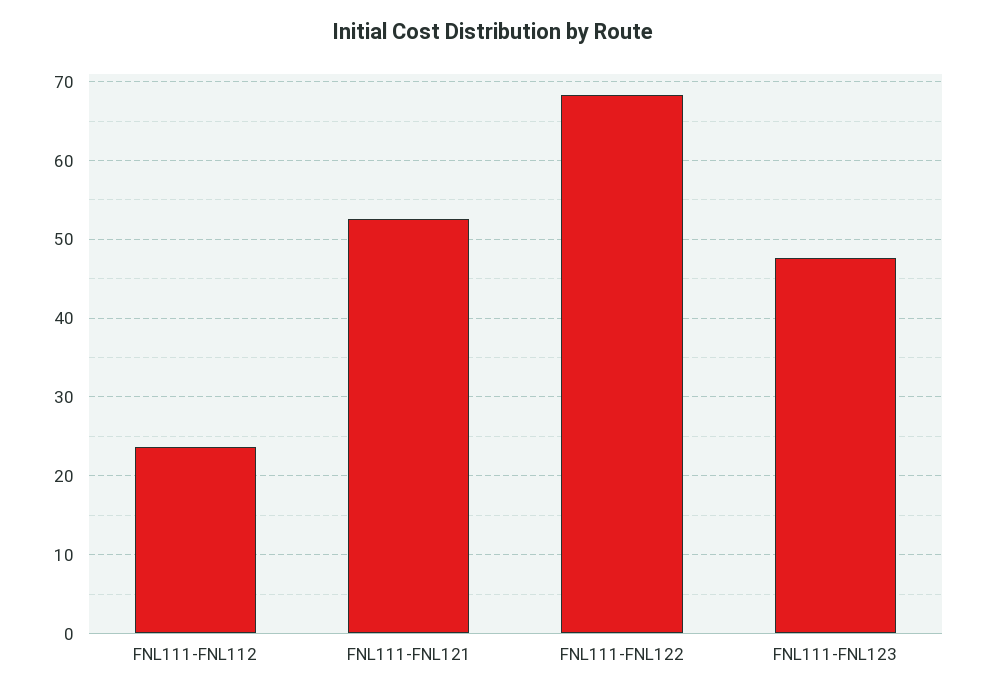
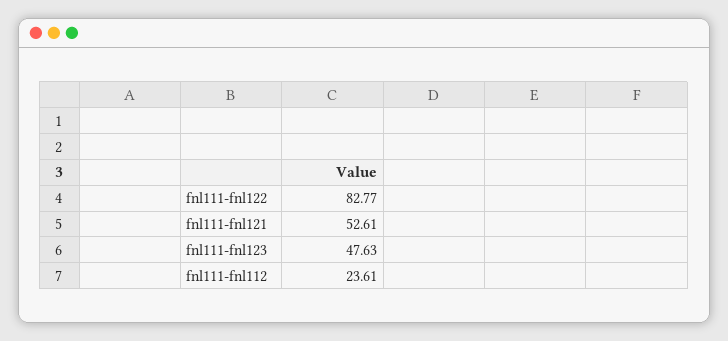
  {
    "FNL111-FNL112": 23.61,
    "FNL111-FNL121": 52.61,
-   "FNL111-FNL122": 68,
+   "FNL111-FNL122": 82.77,
    "FNL111-FNL123": 47.63
  }

